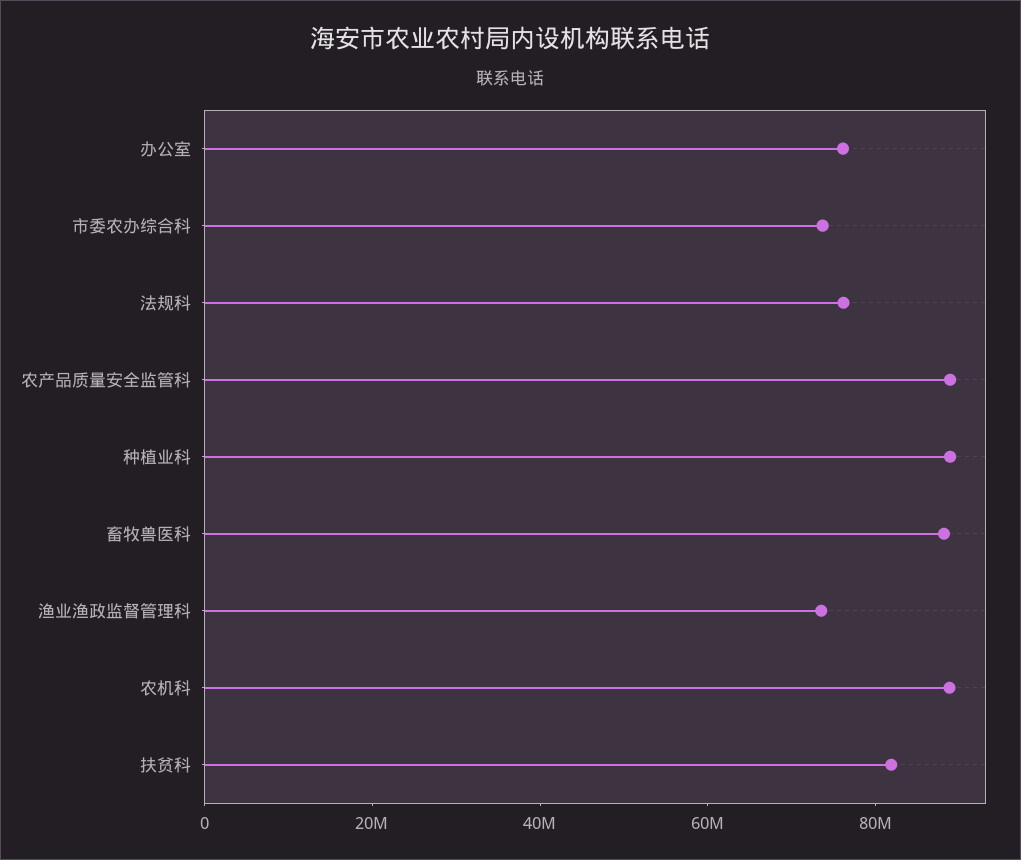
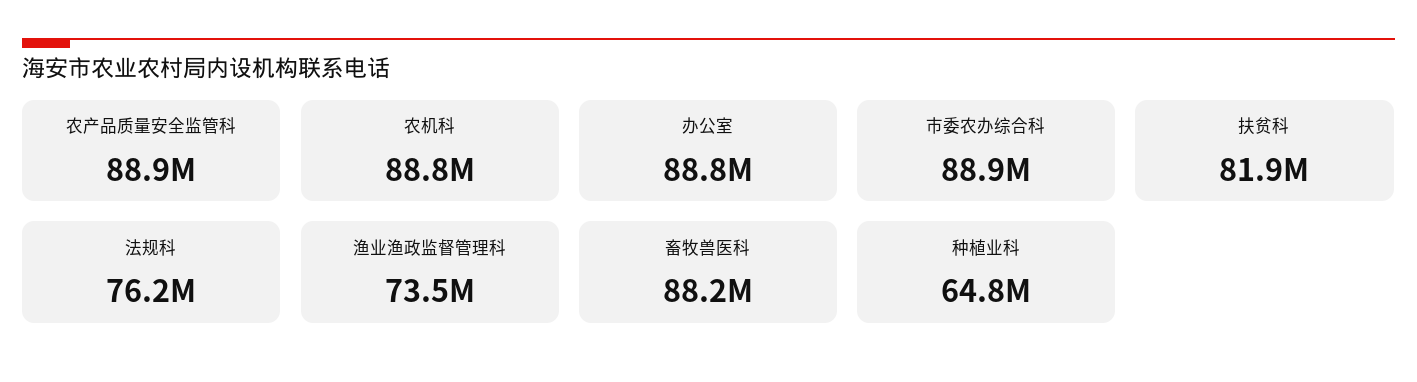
  {
-   "办公室": 75000000,
+   "办公室": 88800000,
-   "市委农办综合科": 75000000,
+   "市委农办综合科": 88900000,
    "法规科": 76200000,
    "农产品质量安全监管科": 88900000,
-   "种植业科": 90000000,
+   "种植业科": 64800000,
    "畜牧兽医科": 88200000,
    "渔业渔政监督管理科": 73500000,
    "农机科": 88800000,
    "扶贫科": 81900000
  }

